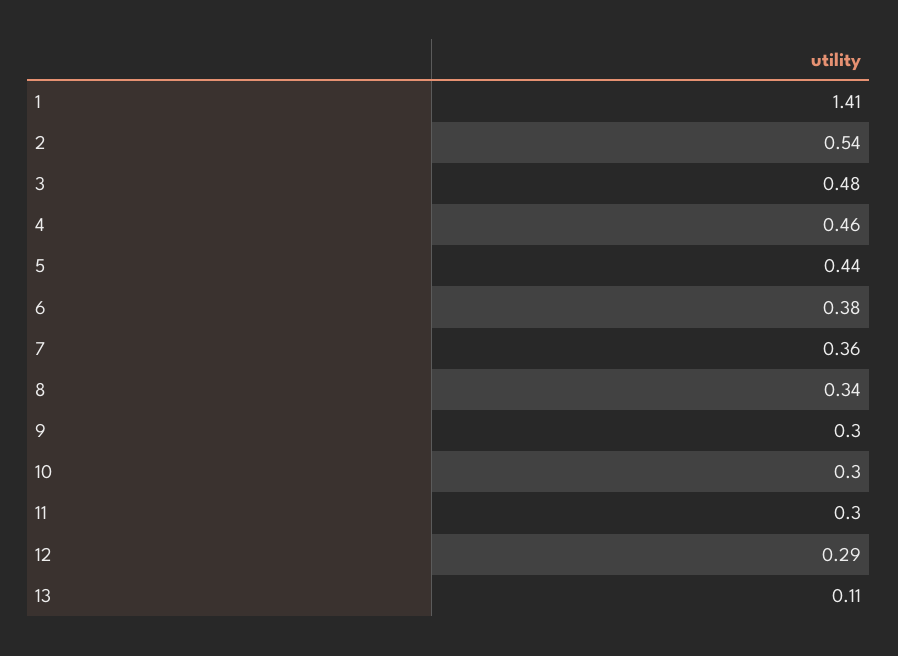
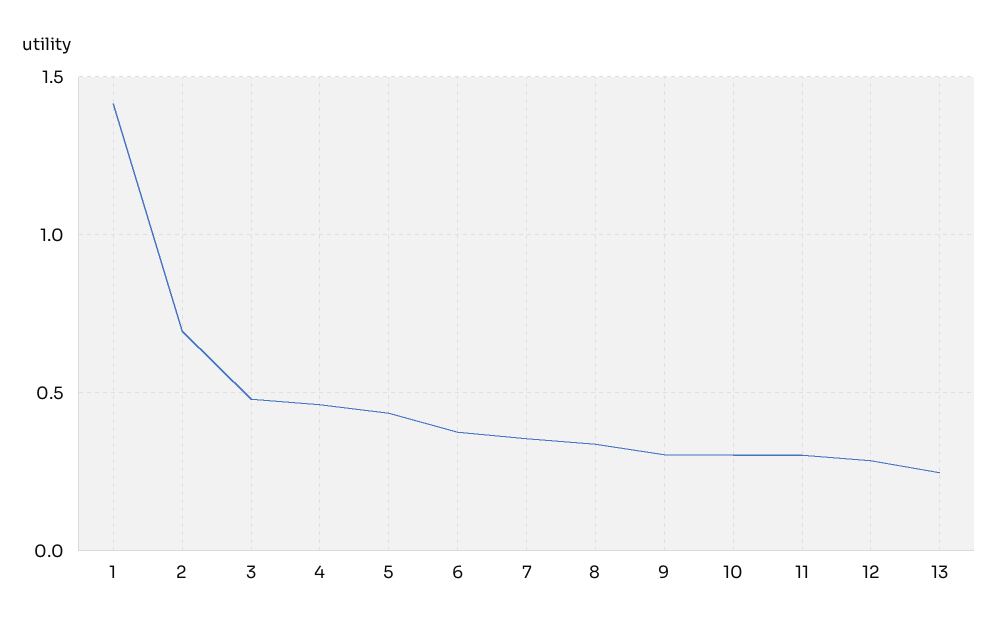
  {
    "1": 1.41,
-   "2": 0.54,
+   "2": 0.7,
    "3": 0.48,
    "4": 0.46,
    "5": 0.44,
    "6": 0.38,
    "7": 0.36,
    "8": 0.34,
    "9": 0.3,
    "10": 0.3,
    "11": 0.3,
    "12": 0.29,
-   "13": 0.11
+   "13": 0.25
  }

